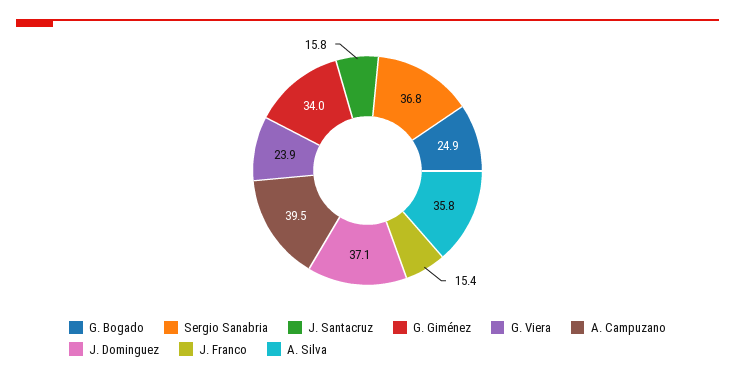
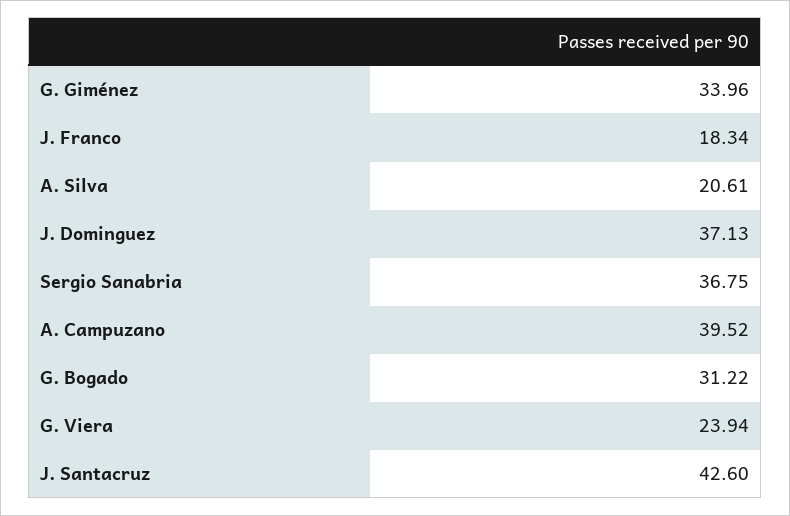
  {
-   "G. Bogado": 24.9,
+   "G. Bogado": 31.22,
    "Sergio Sanabria": 36.75,
-   "J. Santacruz": 15.8,
+   "J. Santacruz": 42.6,
    "G. Giménez": 33.96,
    "G. Viera": 23.94,
    "A. Campuzano": 39.52,
    "J. Dominguez": 37.13,
-   "J. Franco": 15.4,
+   "J. Franco": 18.34,
-   "A. Silva": 35.8
+   "A. Silva": 20.61
  }

